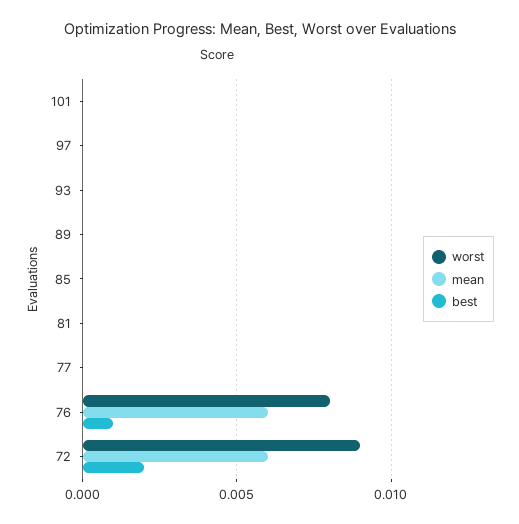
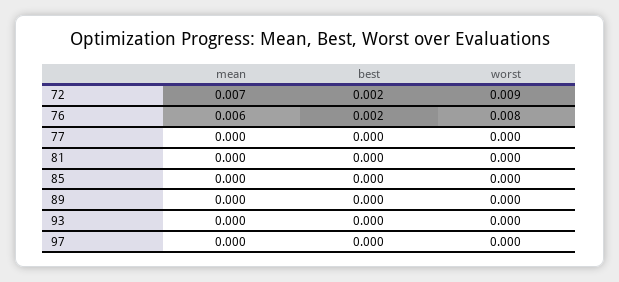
  {
    "worst": {
-     "101": 0,
      "97": 0,
      "93": 0,
      "89": 0,
      "85": 0,
      "81": 0,
      "77": 0,
      "76": 0.008,
      "72": 0.009
    },
    "mean": {
-     "101": 0,
      "97": 0,
      "93": 0,
      "89": 0,
      "85": 0,
      "81": 0,
      "77": 0,
      "76": 0.006,
-     "72": 0.006
+     "72": 0.007
    },
    "best": {
-     "101": 0,
      "97": 0,
      "93": 0,
      "89": 0,
      "85": 0,
      "81": 0,
      "77": 0,
-     "76": 0.001,
+     "76": 0.002,
      "72": 0.002
    }
  }

